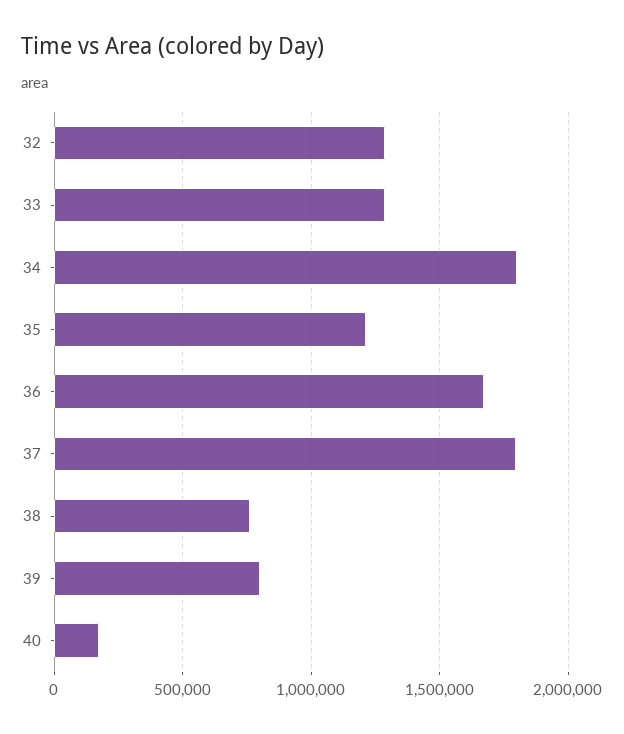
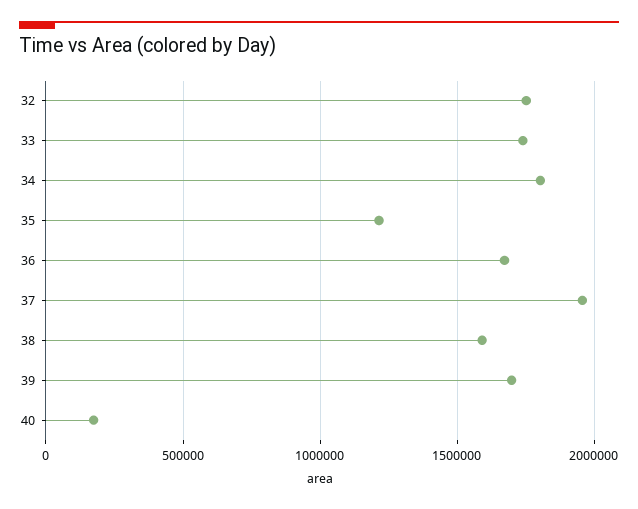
  {
-   "32": 1300000,
+   "32": 1750000,
-   "33": 1300000,
+   "33": 1750000,
    "34": 1800000,
    "35": 1200000,
    "36": 1650000,
-   "37": 1800000,
+   "37": 1950000,
-   "38": 750000,
+   "38": 1600000,
-   "39": 800000,
+   "39": 1700000,
    "40": 150000
  }

